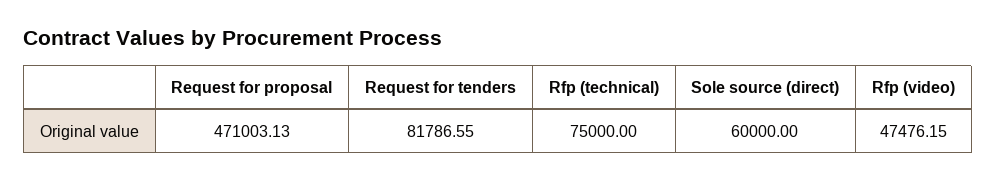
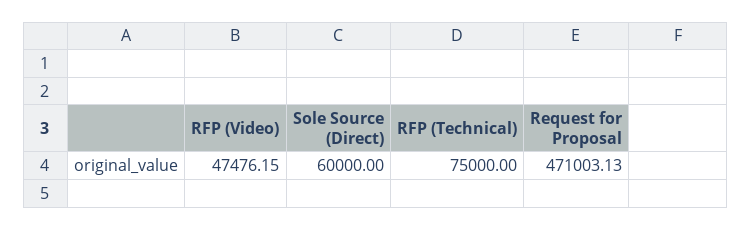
  {
    "Request for proposal": 471003.13,
-   "Request for tenders": 81786.55,
    "Rfp (technical)": 75000,
    "Sole source (direct)": 60000,
    "Rfp (video)": 47476.15
  }

